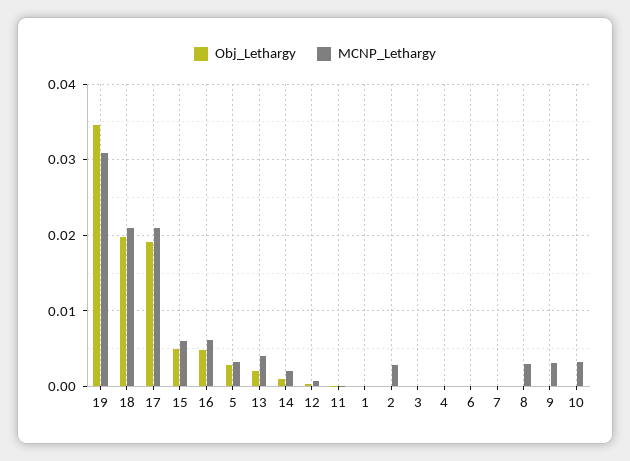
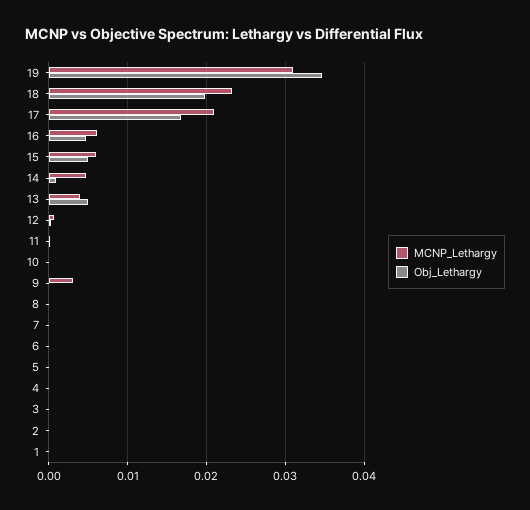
  {
    "Obj_Lethargy": {
      "19": 0.035,
      "18": 0.02,
-     "17": 0.019,
+     "17": 0.017,
      "15": 0.005,
      "16": 0.005,
-     "5": 0.003,
+     "5": 0,
-     "13": 0.002,
+     "13": 0.005,
      "14": 0.001,
      "12": 0,
      "11": 0,
      "1": 0,
      "2": 0,
      "3": 0,
      "4": 0,
      "6": 0,
      "7": 0,
      "8": 0,
      "9": 0,
      "10": 0
    },
    "MCNP_Lethargy": {
      "19": 0.031,
-     "18": 0.021,
+     "18": 0.023,
      "17": 0.021,
      "15": 0.006,
      "16": 0.006,
-     "5": 0.003,
+     "5": 0,
      "13": 0.004,
-     "14": 0.002,
+     "14": 0.005,
      "12": 0.001,
      "11": 0,
      "1": 0,
-     "2": 0.003,
+     "2": 0,
      "3": 0,
      "4": 0,
      "6": 0,
      "7": 0,
-     "8": 0.003,
+     "8": 0,
      "9": 0.003,
-     "10": 0.003
+     "10": 0
    }
  }

